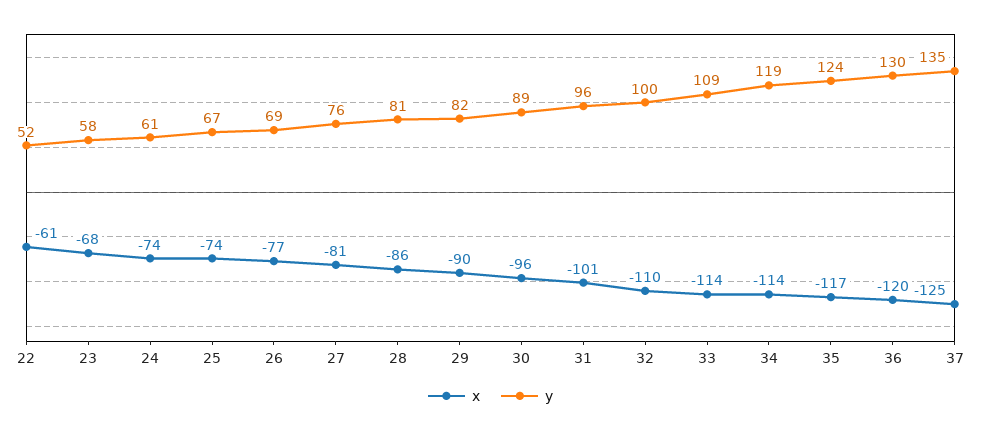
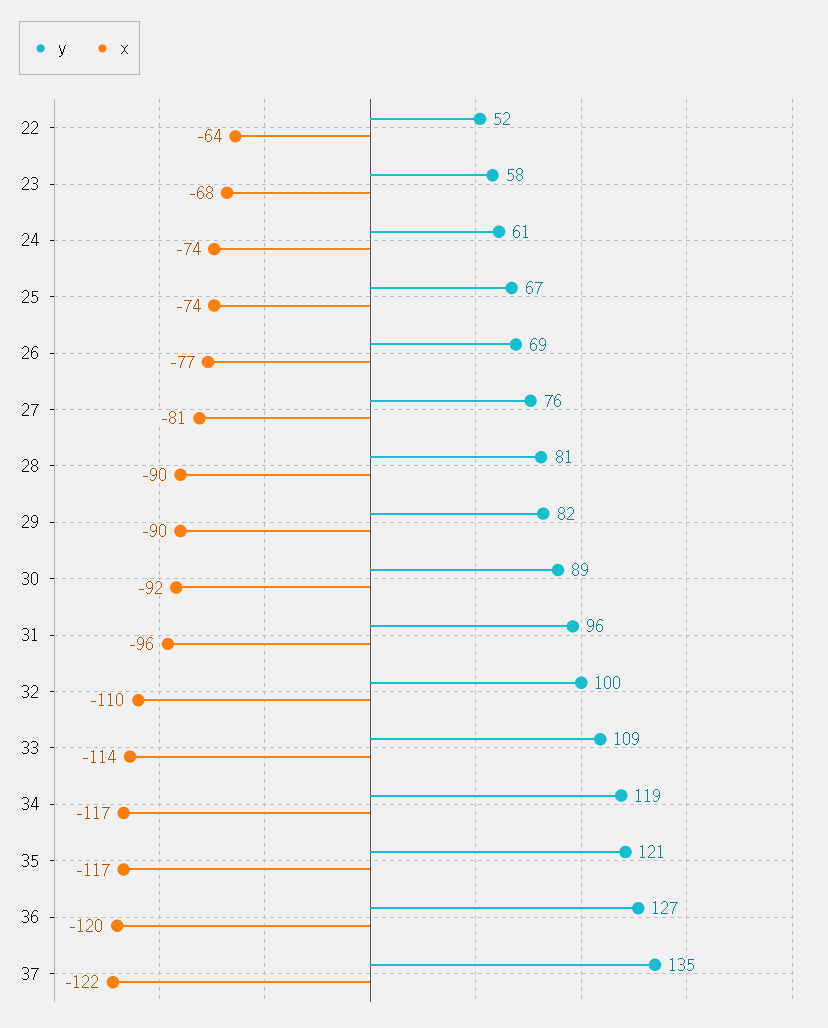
  {
    "x": {
-     "22": -61,
+     "22": -64,
      "23": -68,
      "24": -74,
      "25": -74,
      "26": -77,
      "27": -81,
-     "28": -86,
+     "28": -90,
      "29": -90,
-     "30": -96,
+     "30": -92,
-     "31": -101,
+     "31": -96,
      "32": -110,
      "33": -114,
-     "34": -114,
+     "34": -117,
      "35": -117,
      "36": -120,
-     "37": -125
+     "37": -122
    },
    "y": {
      "22": 52,
      "23": 58,
      "24": 61,
      "25": 67,
      "26": 69,
      "27": 76,
      "28": 81,
      "29": 82,
      "30": 89,
      "31": 96,
      "32": 100,
      "33": 109,
      "34": 119,
-     "35": 124,
+     "35": 121,
-     "36": 130,
+     "36": 127,
      "37": 135
    }
  }

